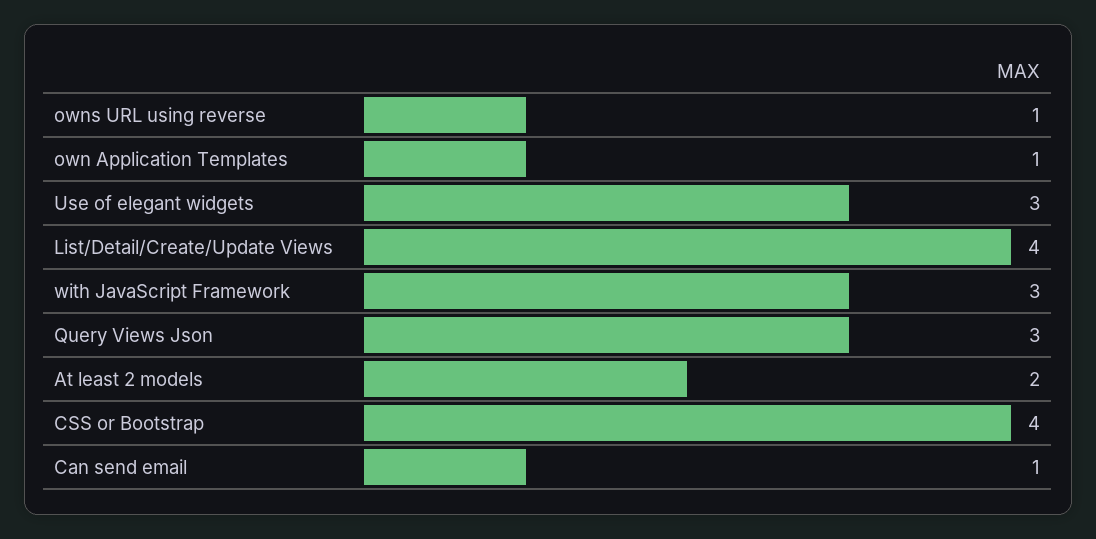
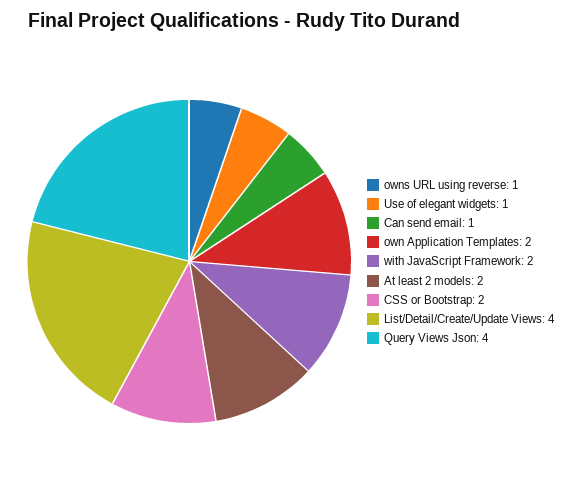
  {
    "owns URL using reverse": 1,
-   "own Application Templates": 1,
+   "own Application Templates": 2,
-   "Use of elegant widgets": 3,
+   "Use of elegant widgets": 1,
    "List/Detail/Create/Update Views": 4,
-   "with JavaScript Framework": 3,
+   "with JavaScript Framework": 2,
-   "Query Views Json": 3,
+   "Query Views Json": 4,
    "At least 2 models": 2,
-   "CSS or Bootstrap": 4,
+   "CSS or Bootstrap": 2,
    "Can send email": 1
  }

